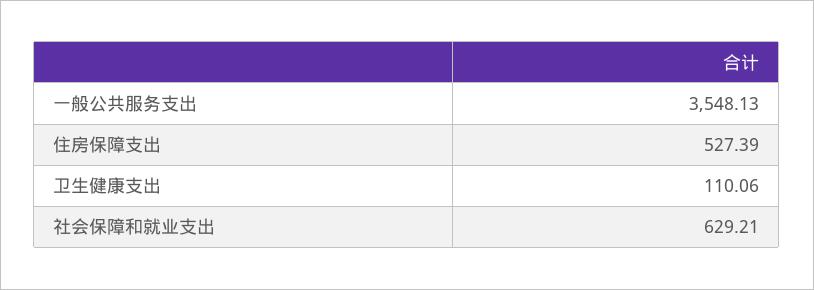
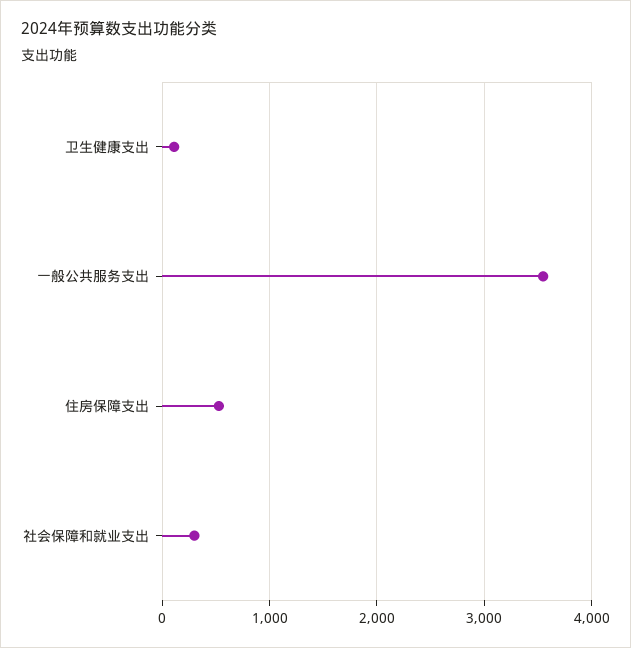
  {
    "一般公共服务支出": 3548.13,
    "住房保障支出": 527.39,
    "卫生健康支出": 110.06,
-   "社会保障和就业支出": 629.21
+   "社会保障和就业支出": 300
  }

